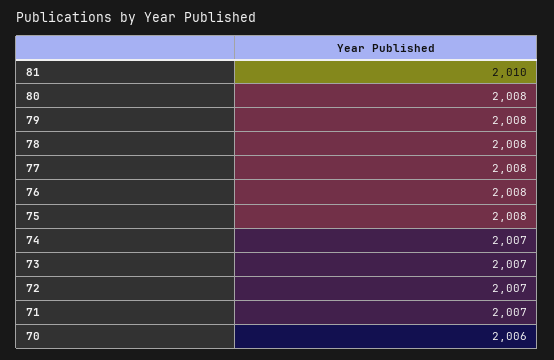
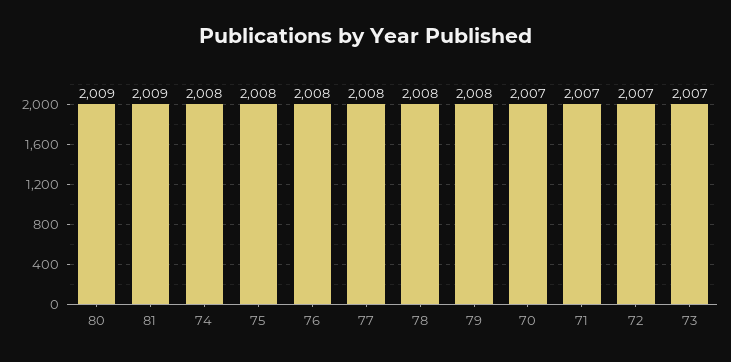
  {
-   "81": 2010,
+   "81": 2009,
-   "80": 2008,
+   "80": 2009,
    "79": 2008,
    "78": 2008,
    "77": 2008,
    "76": 2008,
    "75": 2008,
-   "74": 2007,
+   "74": 2008,
    "73": 2007,
    "72": 2007,
    "71": 2007,
-   "70": 2006
+   "70": 2007
  }

